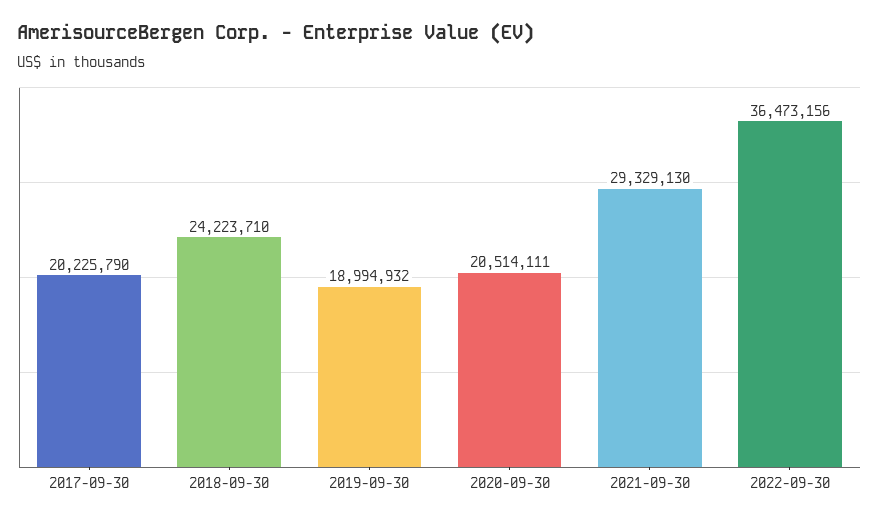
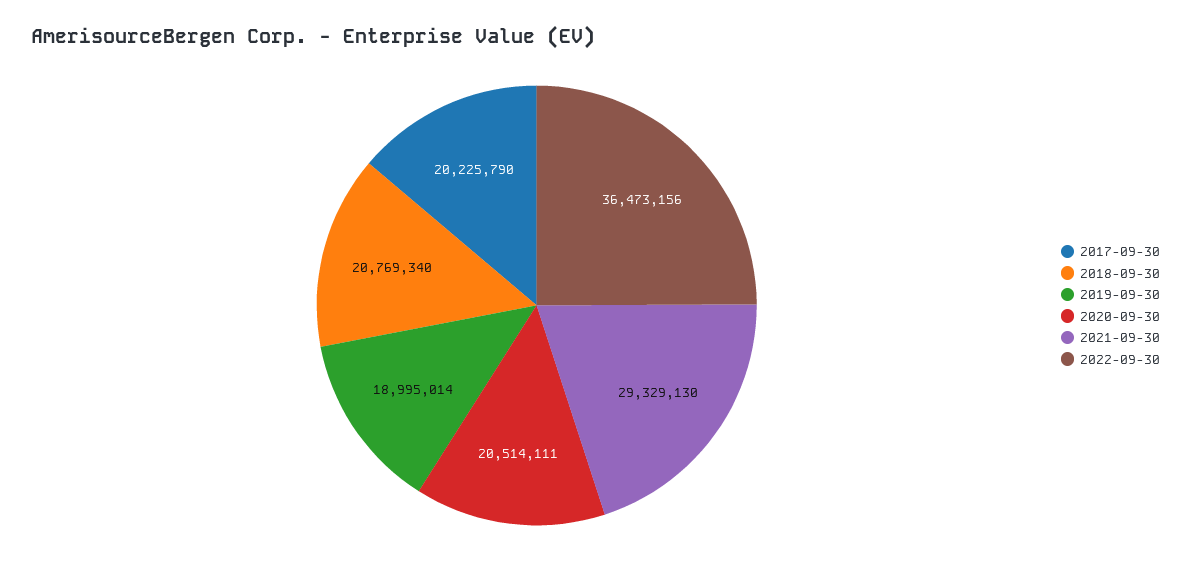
  {
    "2017-09-30": 20225790,
-   "2018-09-30": 24223710,
+   "2018-09-30": 20769340,
-   "2019-09-30": 18994932,
+   "2019-09-30": 18995014,
    "2020-09-30": 20514111,
    "2021-09-30": 29329130,
    "2022-09-30": 36473156
  }

